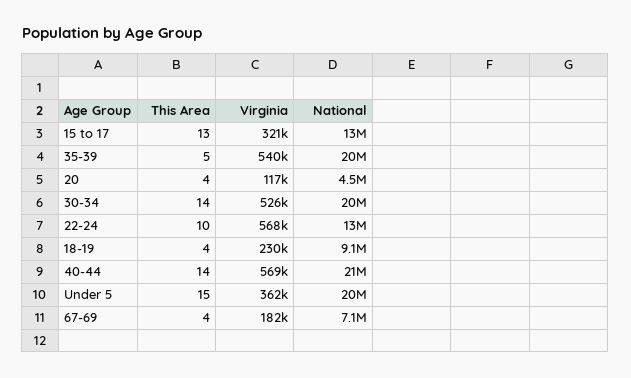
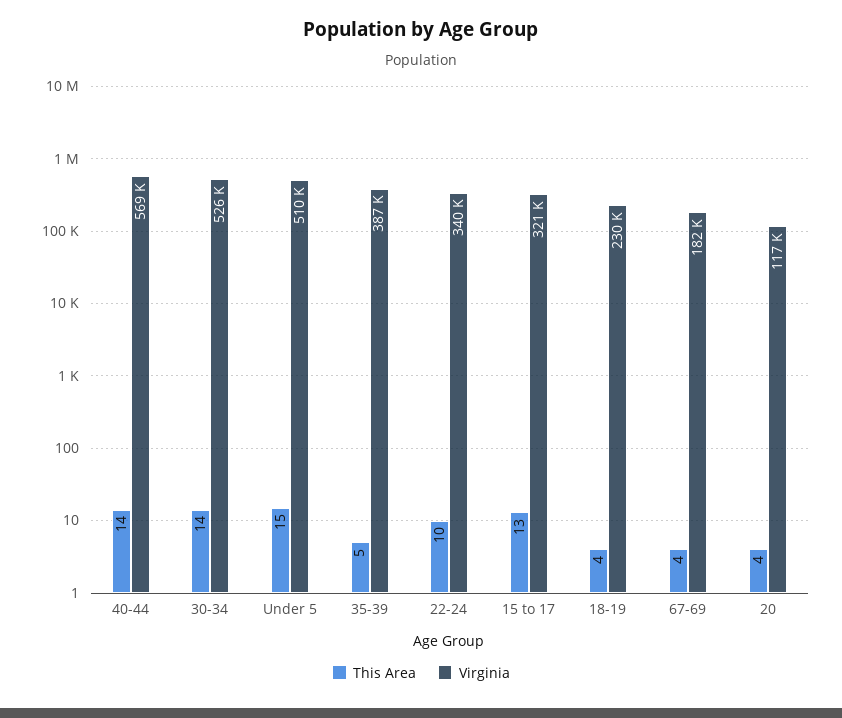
  {
    "This Area": {
      "15 to 17": 13,
      "35-39": 5,
      "20": 4,
      "30-34": 14,
      "22-24": 10,
      "18-19": 4,
      "40-44": 14,
      "Under 5": 15,
      "67-69": 4
    },
    "Virginia": {
      "15 to 17": 321000,
-     "35-39": 540000,
+     "35-39": 387000,
      "20": 117000,
      "30-34": 526000,
-     "22-24": 568000,
+     "22-24": 340000,
      "18-19": 230000,
      "40-44": 569000,
-     "Under 5": 362000,
+     "Under 5": 510000,
      "67-69": 182000
-   },
+   }
-   "National": {
-     "15 to 17": 13000000,
-     "35-39": 20000000,
-     "20": 4500000,
-     "30-34": 20000000,
-     "22-24": 13000000,
-     "18-19": 9100000,
-     "40-44": 21000000,
-     "Under 5": 20000000,
-     "67-69": 7100000
-   }
  }

